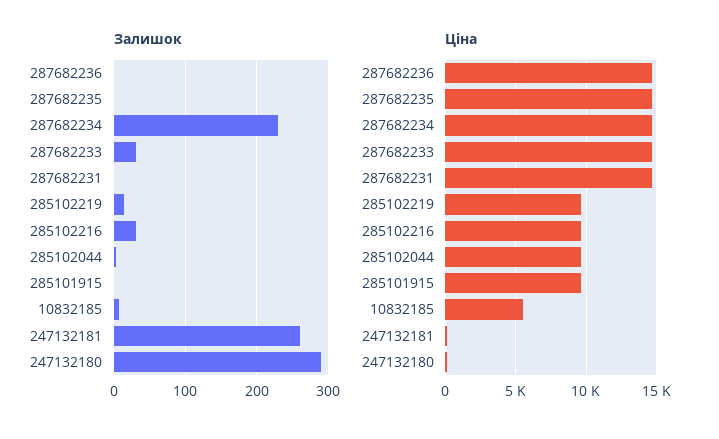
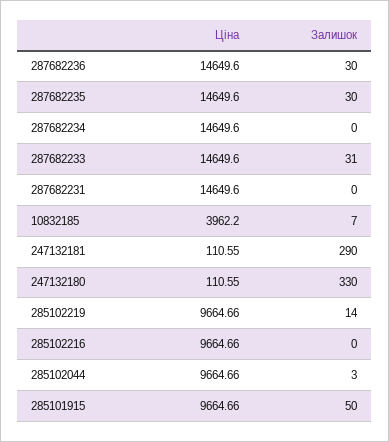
  {
    "Залишок": {
-     "287682236": 0,
+     "287682236": 30,
-     "287682235": 0,
+     "287682235": 30,
-     "287682234": 230,
+     "287682234": 0,
      "287682233": 31,
      "287682231": 0,
      "285102219": 14,
-     "285102216": 30,
+     "285102216": 0,
      "285102044": 3,
-     "285101915": 0,
+     "285101915": 50,
      "10832185": 7,
-     "247132181": 260,
+     "247132181": 290,
-     "247132180": 290
+     "247132180": 330
    },
    "Ціна": {
      "287682236": 14649.6,
      "287682235": 14649.6,
      "287682234": 14649.6,
      "287682233": 14649.6,
      "287682231": 14649.6,
      "285102219": 9664.66,
      "285102216": 9664.66,
      "285102044": 9664.66,
      "285101915": 9664.66,
-     "10832185": 5500,
+     "10832185": 3962.2,
      "247132181": 110.55,
      "247132180": 110.55
    }
  }

